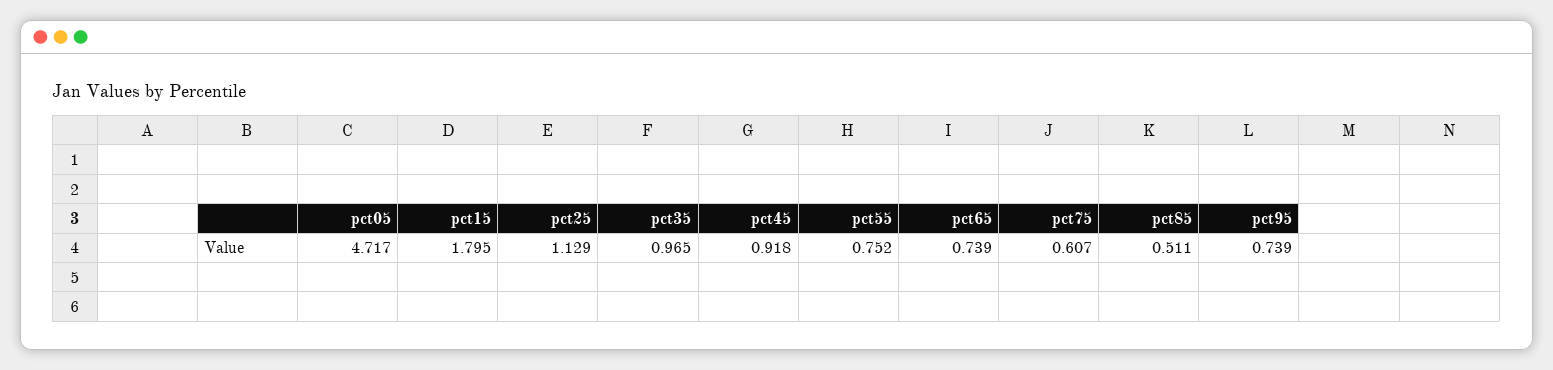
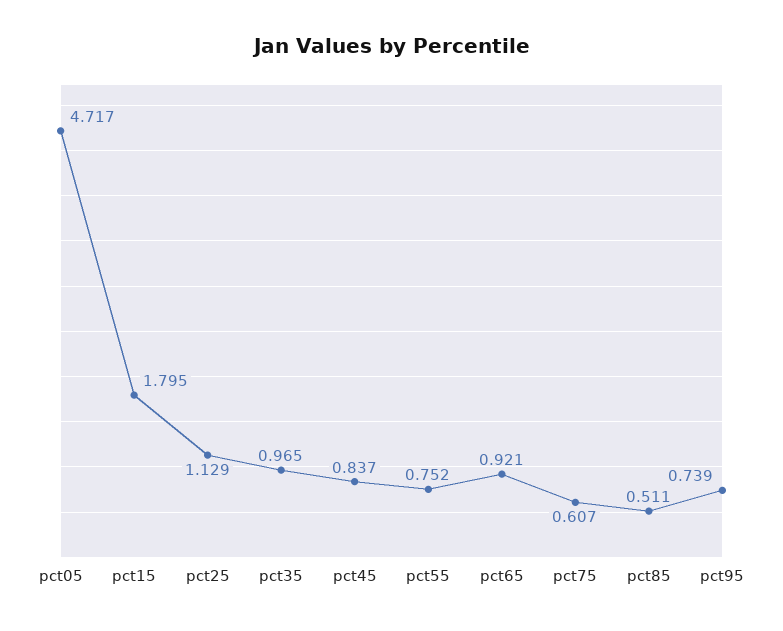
  {
    "pct05": 4.717,
    "pct15": 1.795,
    "pct25": 1.129,
    "pct35": 0.965,
-   "pct45": 0.918,
+   "pct45": 0.837,
    "pct55": 0.752,
-   "pct65": 0.739,
+   "pct65": 0.921,
    "pct75": 0.607,
    "pct85": 0.511,
    "pct95": 0.739
  }

